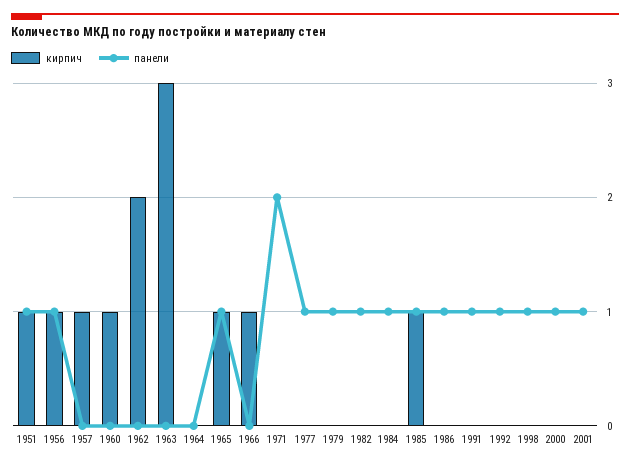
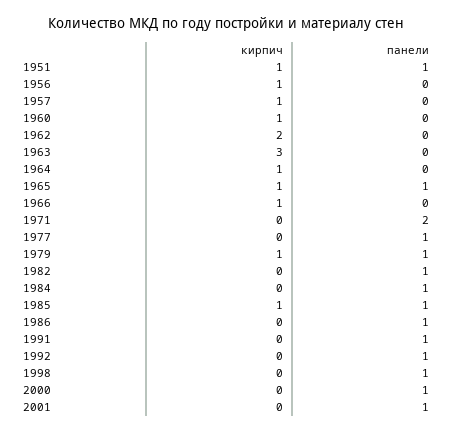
  {
    "кирпич": {
      "1951": 1,
      "1956": 1,
      "1957": 1,
      "1960": 1,
      "1962": 2,
      "1963": 3,
-     "1964": 0,
+     "1964": 1,
      "1965": 1,
      "1966": 1,
      "1971": 0,
      "1977": 0,
-     "1979": 0,
+     "1979": 1,
      "1982": 0,
      "1984": 0,
      "1985": 1,
      "1986": 0,
      "1991": 0,
      "1992": 0,
      "1998": 0,
      "2000": 0,
      "2001": 0
    },
    "панели": {
      "1951": 1,
-     "1956": 1,
+     "1956": 0,
      "1957": 0,
      "1960": 0,
      "1962": 0,
      "1963": 0,
      "1964": 0,
      "1965": 1,
      "1966": 0,
      "1971": 2,
      "1977": 1,
      "1979": 1,
      "1982": 1,
      "1984": 1,
      "1985": 1,
      "1986": 1,
      "1991": 1,
      "1992": 1,
      "1998": 1,
      "2000": 1,
      "2001": 1
    }
  }

